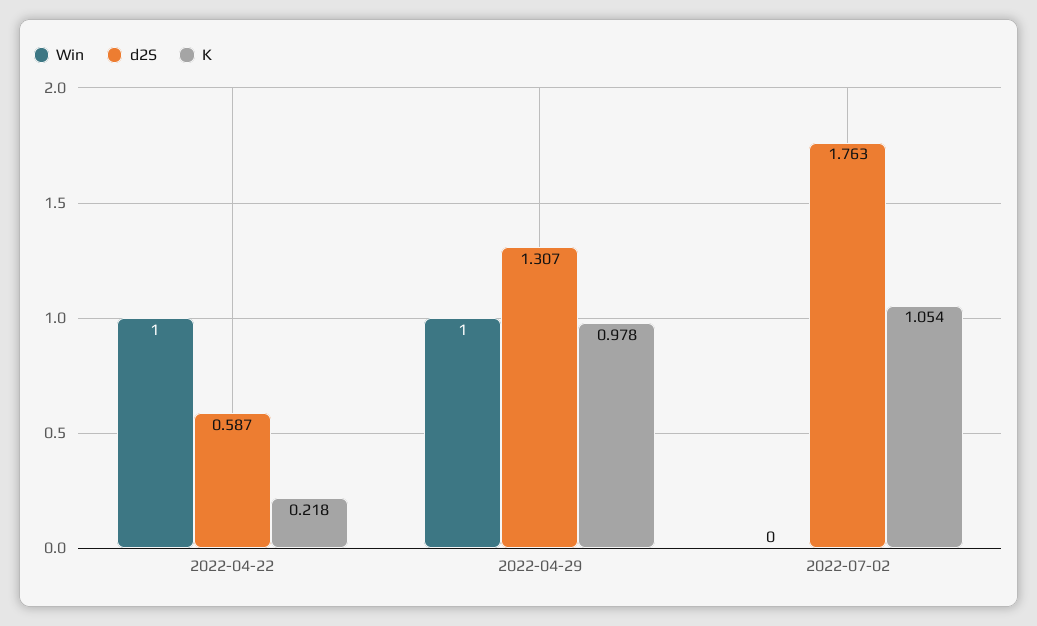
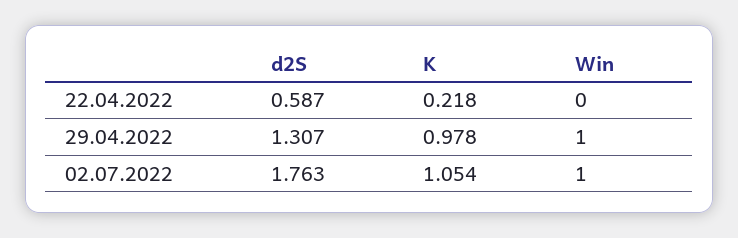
  {
    "Win": {
-     "2022-04-22": 1,
+     "2022-04-22": 0,
      "2022-04-29": 1,
-     "2022-07-02": 0
+     "2022-07-02": 1
    },
    "d2S": {
      "2022-04-22": 0.587,
      "2022-04-29": 1.307,
      "2022-07-02": 1.763
    },
    "K": {
      "2022-04-22": 0.218,
      "2022-04-29": 0.978,
      "2022-07-02": 1.054
    }
  }

